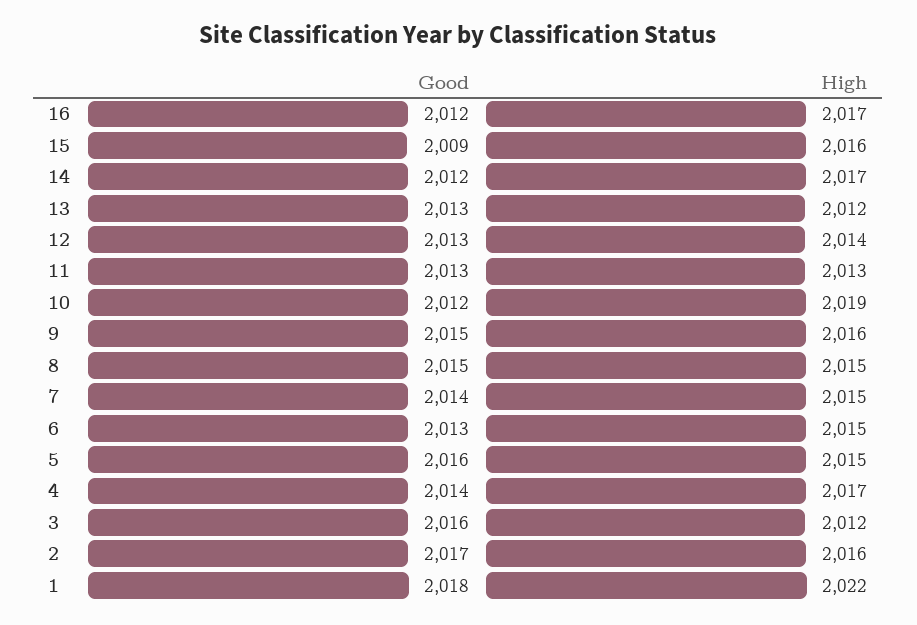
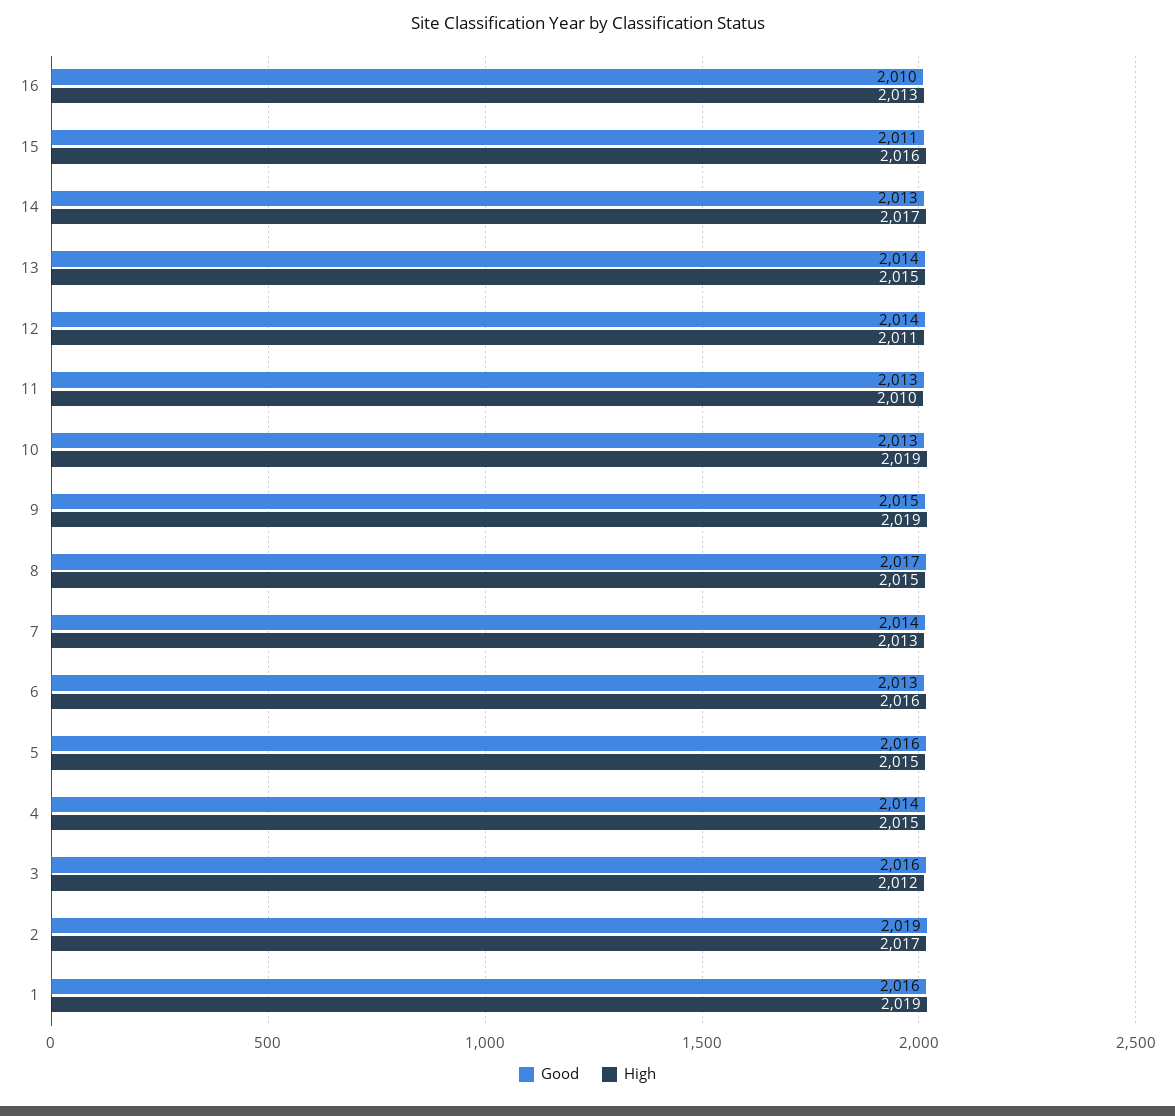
  {
    "Good": {
-     "16": 2012,
+     "16": 2010,
-     "15": 2009,
+     "15": 2011,
-     "14": 2012,
+     "14": 2013,
-     "13": 2013,
+     "13": 2014,
-     "12": 2013,
+     "12": 2014,
      "11": 2013,
-     "10": 2012,
+     "10": 2013,
      "9": 2015,
-     "8": 2015,
+     "8": 2017,
      "7": 2014,
      "6": 2013,
      "5": 2016,
      "4": 2014,
      "3": 2016,
-     "2": 2017,
+     "2": 2019,
-     "1": 2018
+     "1": 2016
    },
    "High": {
-     "16": 2017,
+     "16": 2013,
      "15": 2016,
      "14": 2017,
-     "13": 2012,
+     "13": 2015,
-     "12": 2014,
+     "12": 2011,
-     "11": 2013,
+     "11": 2010,
      "10": 2019,
-     "9": 2016,
+     "9": 2019,
      "8": 2015,
-     "7": 2015,
+     "7": 2013,
-     "6": 2015,
+     "6": 2016,
      "5": 2015,
-     "4": 2017,
+     "4": 2015,
      "3": 2012,
-     "2": 2016,
+     "2": 2017,
-     "1": 2022
+     "1": 2019
    }
  }

